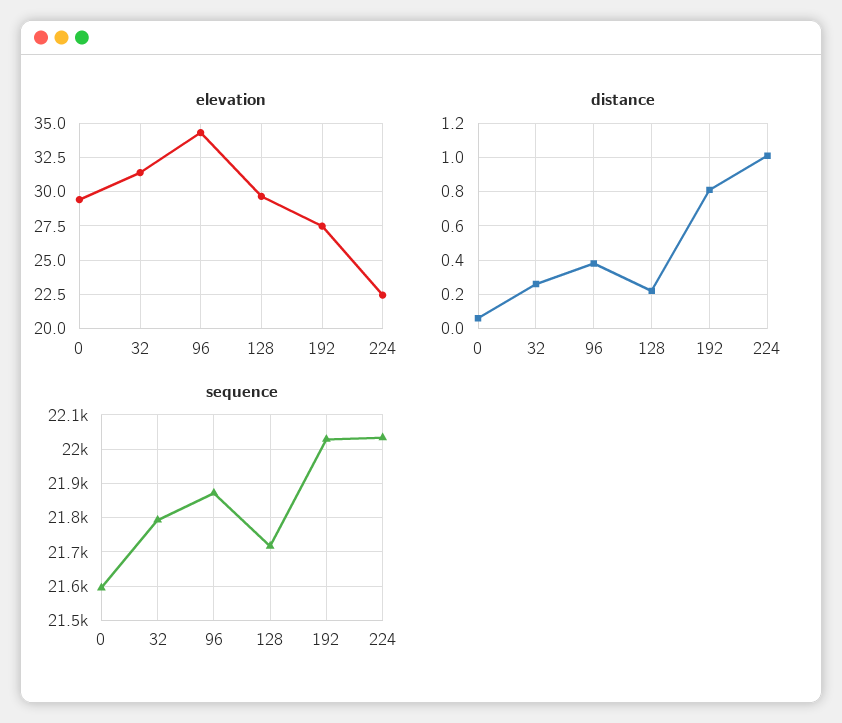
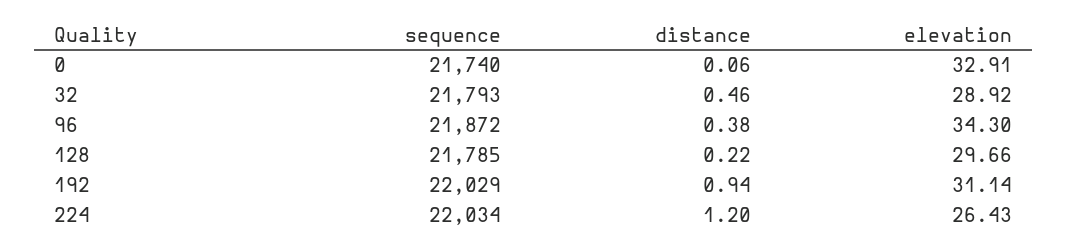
  {
    "elevation": {
-     "0": 29.5,
+     "0": 32.91,
-     "32": 31.5,
+     "32": 28.92,
      "96": 34.3,
      "128": 29.66,
-     "192": 27.5,
+     "192": 31.14,
-     "224": 22.5
+     "224": 26.43
    },
    "distance": {
      "0": 0.06,
-     "32": 0.25,
+     "32": 0.46,
      "96": 0.38,
      "128": 0.22,
-     "192": 0.8,
+     "192": 0.94,
-     "224": 1
+     "224": 1.2
    },
    "sequence": {
-     "0": 21600,
+     "0": 21740,
      "32": 21793,
      "96": 21872,
-     "128": 21720,
+     "128": 21785,
      "192": 22029,
      "224": 22034
    }
  }

